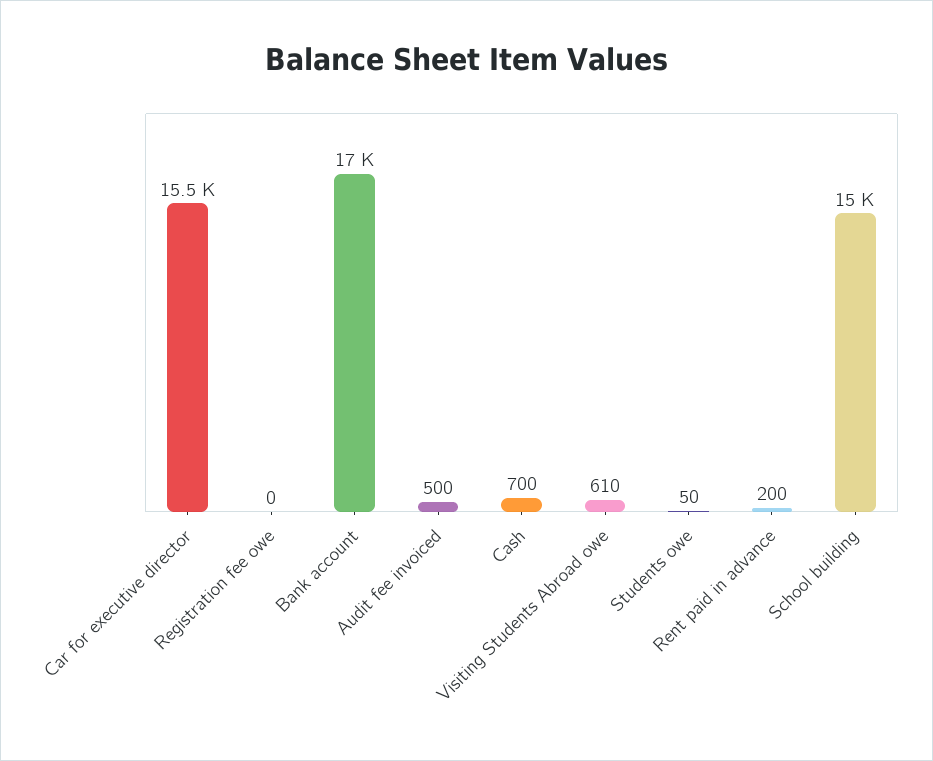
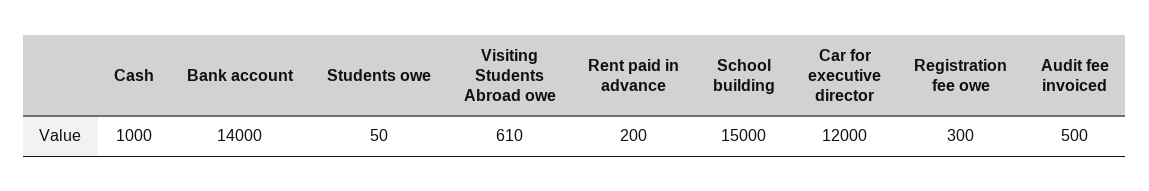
  {
-   "Car for executive director": 15500,
+   "Car for executive director": 12000,
-   "Registration fee owe": 0,
+   "Registration fee owe": 300,
-   "Bank account": 17000,
+   "Bank account": 14000,
    "Audit fee invoiced": 500,
-   "Cash": 700,
+   "Cash": 1000,
    "Visiting Students Abroad owe": 610,
    "Students owe": 50,
    "Rent paid in advance": 200,
    "School building": 15000
  }

